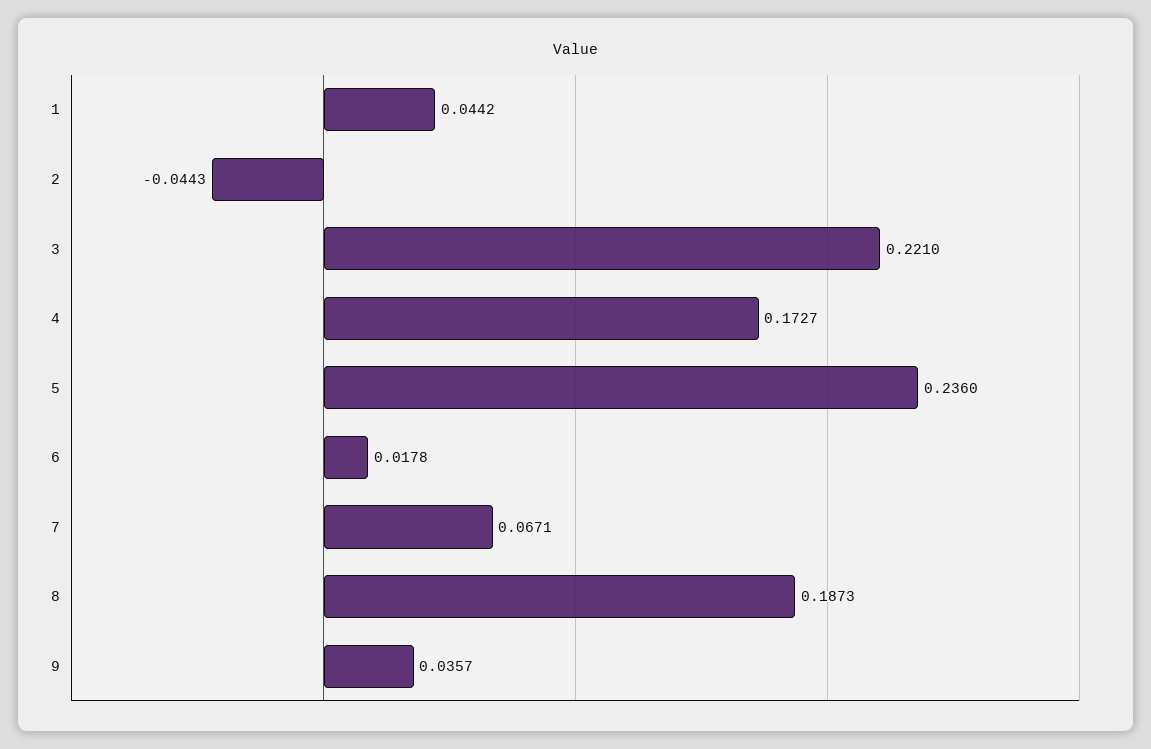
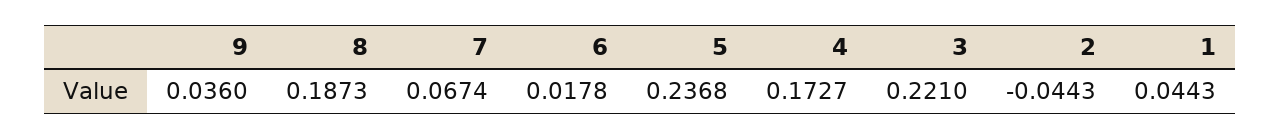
  {
-   "1": 0.0442,
+   "1": 0.0443,
    "2": -0.0443,
    "3": 0.221,
    "4": 0.1727,
-   "5": 0.236,
+   "5": 0.2368,
    "6": 0.0178,
-   "7": 0.0671,
+   "7": 0.0674,
    "8": 0.1873,
-   "9": 0.0357
+   "9": 0.036
  }

